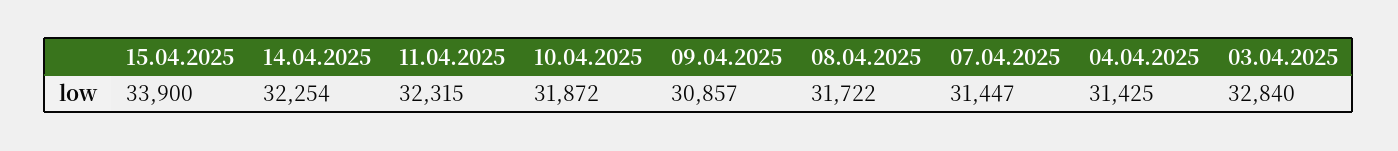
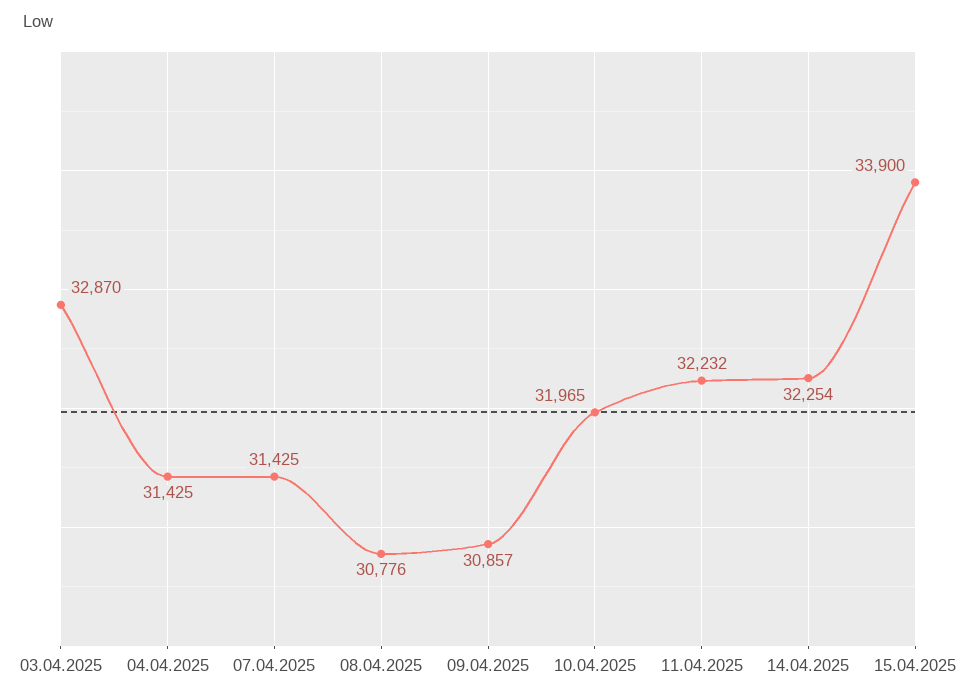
  {
    "15.04.2025": 33900,
    "14.04.2025": 32254,
-   "11.04.2025": 32315,
+   "11.04.2025": 32232,
-   "10.04.2025": 31872,
+   "10.04.2025": 31965,
    "09.04.2025": 30857,
-   "08.04.2025": 31722,
+   "08.04.2025": 30776,
-   "07.04.2025": 31447,
+   "07.04.2025": 31425,
    "04.04.2025": 31425,
-   "03.04.2025": 32840
+   "03.04.2025": 32870
  }

